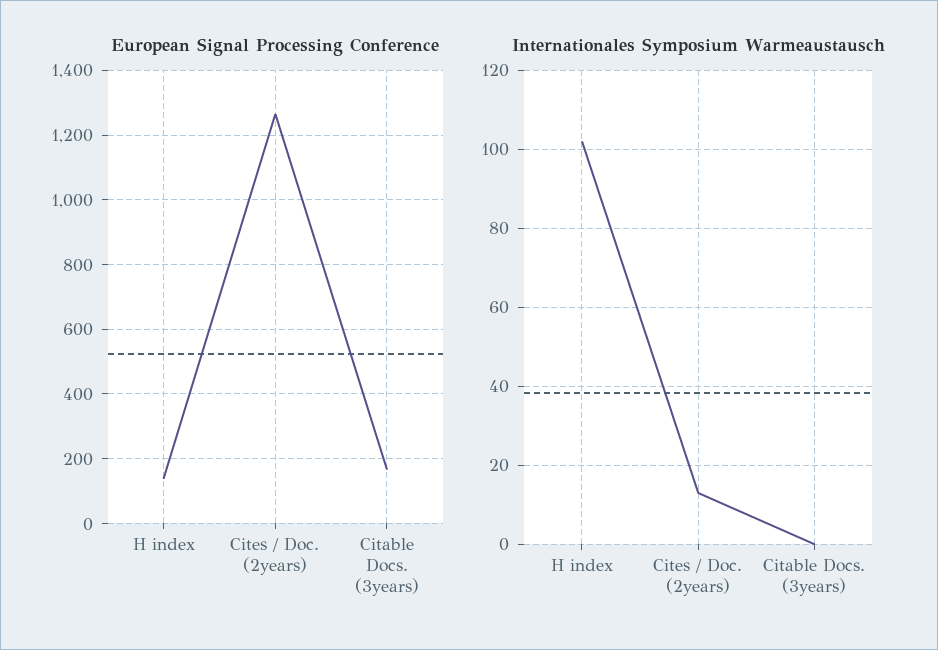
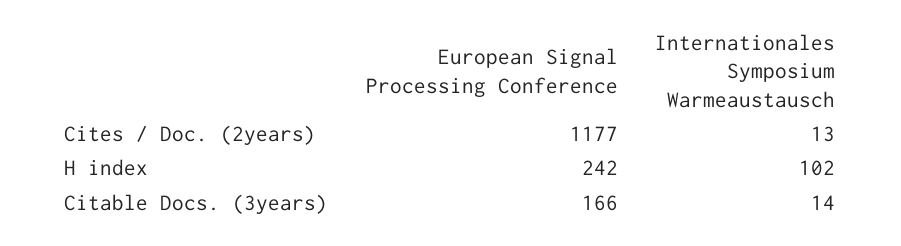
  {
    "European Signal Processing Conference": {
-     "H index": 140,
+     "H index": 242,
-     "Cites / Doc. (2years)": 1260,
+     "Cites / Doc. (2years)": 1177,
      "Citable Docs. (3years)": 166
    },
    "Internationales Symposium Warmeaustausch": {
      "H index": 102,
      "Cites / Doc. (2years)": 13,
-     "Citable Docs. (3years)": 0
+     "Citable Docs. (3years)": 14
    }
  }

